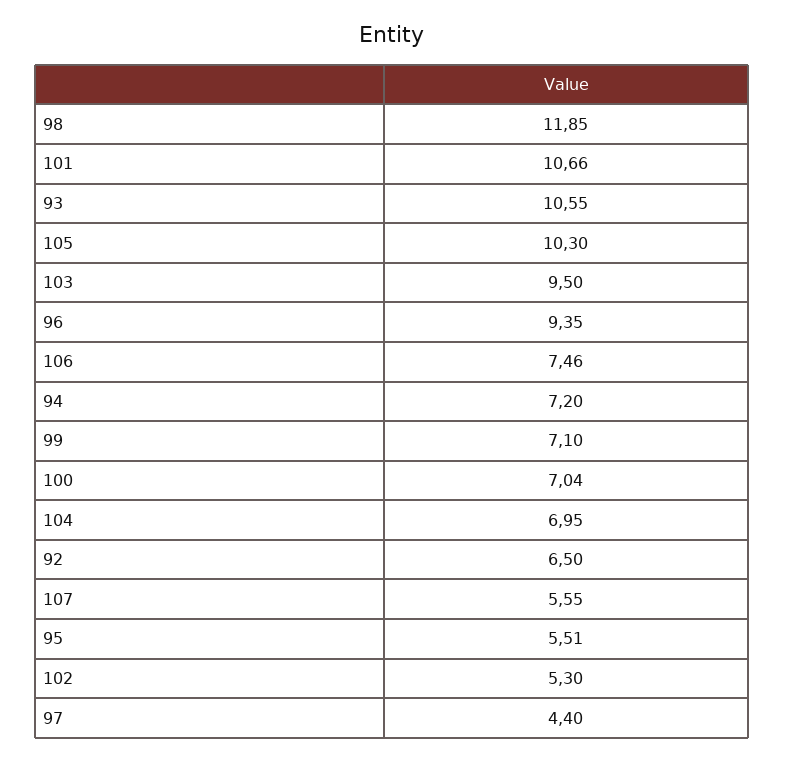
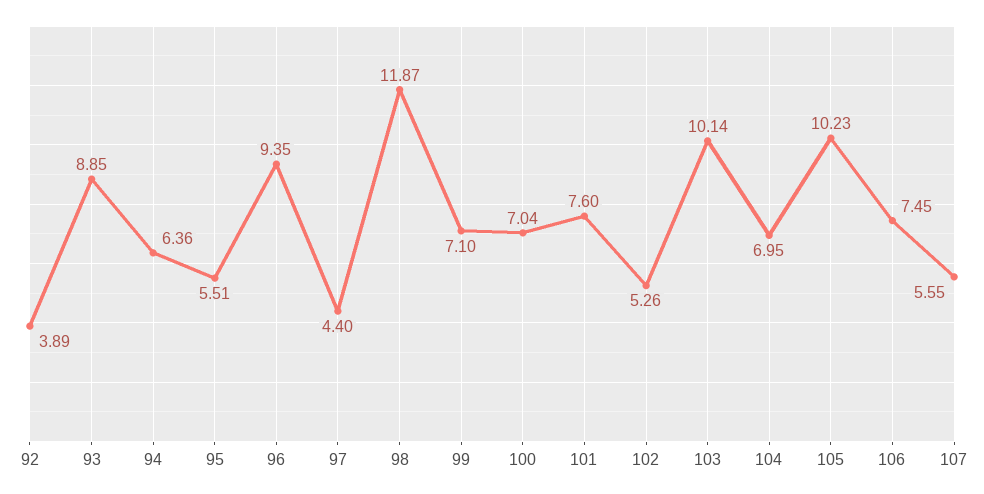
  {
-   "98": 11.85,
+   "98": 11.87,
-   "101": 10.66,
+   "101": 7.6,
-   "93": 10.55,
+   "93": 8.85,
-   "105": 10.3,
+   "105": 10.23,
-   "103": 9.5,
+   "103": 10.14,
    "96": 9.35,
-   "106": 7.46,
+   "106": 7.45,
-   "94": 7.2,
+   "94": 6.36,
    "99": 7.1,
    "100": 7.04,
    "104": 6.95,
-   "92": 6.5,
+   "92": 3.89,
    "107": 5.55,
    "95": 5.51,
-   "102": 5.3,
+   "102": 5.26,
    "97": 4.4
  }

